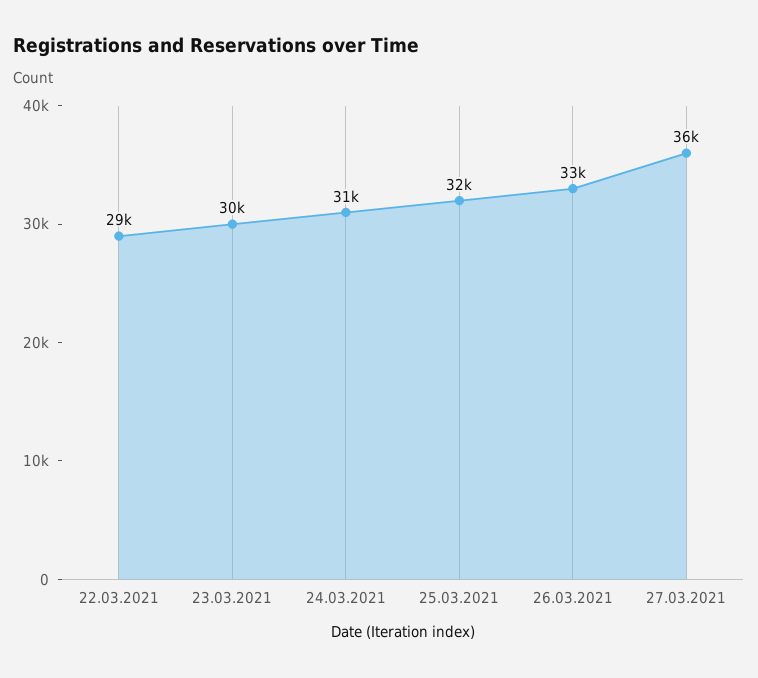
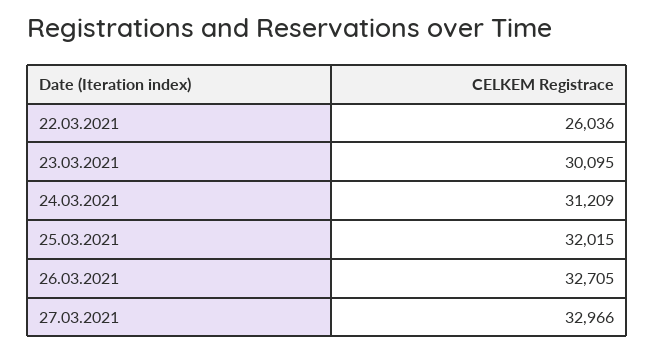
  {
-   "22.03.2021": 29000,
+   "22.03.2021": 26036,
    "23.03.2021": 30095,
    "24.03.2021": 31209,
    "25.03.2021": 32015,
    "26.03.2021": 32705,
-   "27.03.2021": 36000
+   "27.03.2021": 32966
  }

